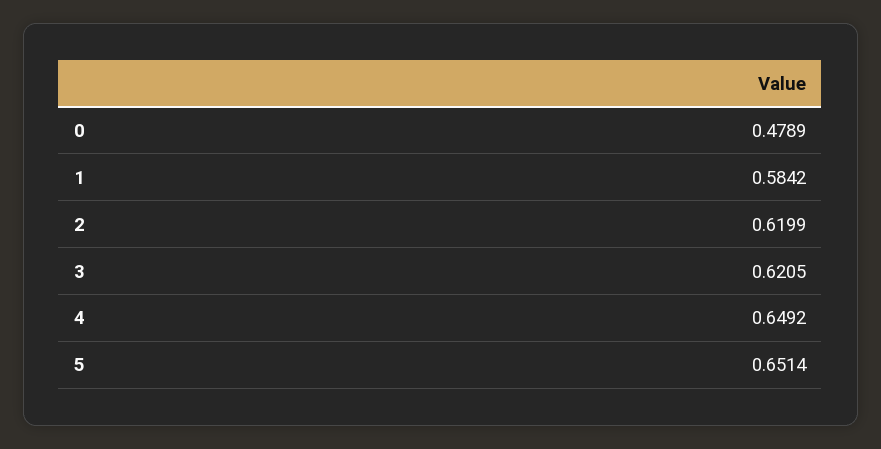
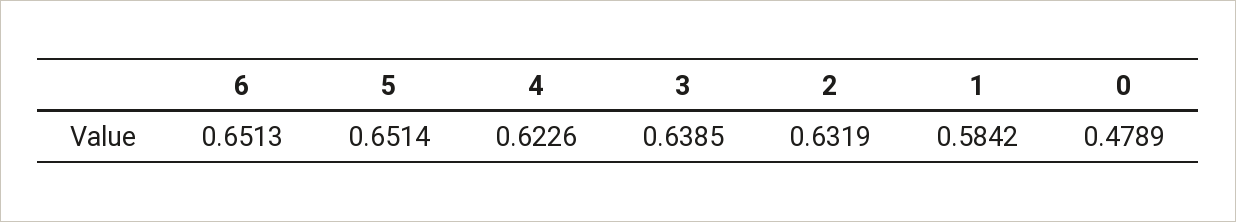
  {
    "0": 0.4789,
    "1": 0.5842,
-   "2": 0.6199,
+   "2": 0.6319,
-   "3": 0.6205,
+   "3": 0.6385,
-   "4": 0.6492,
+   "4": 0.6226,
-   "5": 0.6514
+   "5": 0.6514,
+   "6": 0.6513
  }

